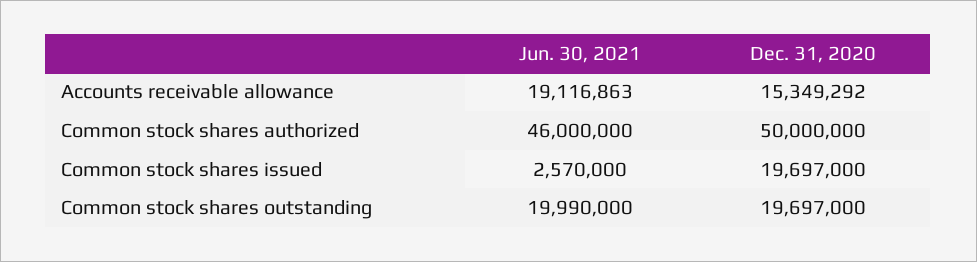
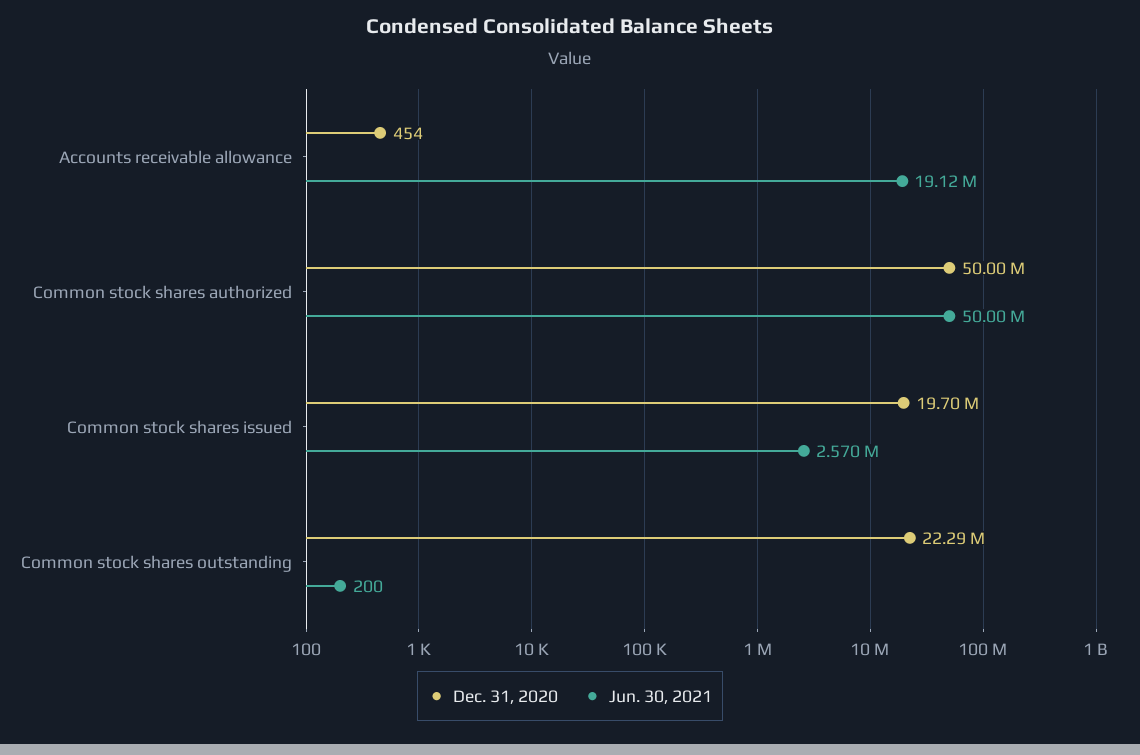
  {
    "Jun. 30, 2021": {
      "Accounts receivable allowance": 19116863,
-     "Common stock shares authorized": 46000000,
+     "Common stock shares authorized": 50000000,
      "Common stock shares issued": 2570000,
-     "Common stock shares outstanding": 19990000
+     "Common stock shares outstanding": 200
    },
    "Dec. 31, 2020": {
-     "Accounts receivable allowance": 15349292,
+     "Accounts receivable allowance": 454,
      "Common stock shares authorized": 50000000,
      "Common stock shares issued": 19697000,
-     "Common stock shares outstanding": 19697000
+     "Common stock shares outstanding": 22290000
    }
  }

